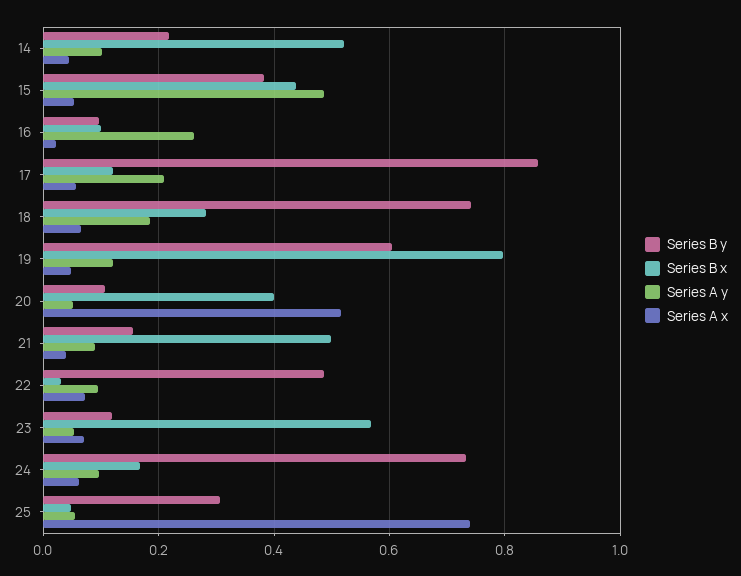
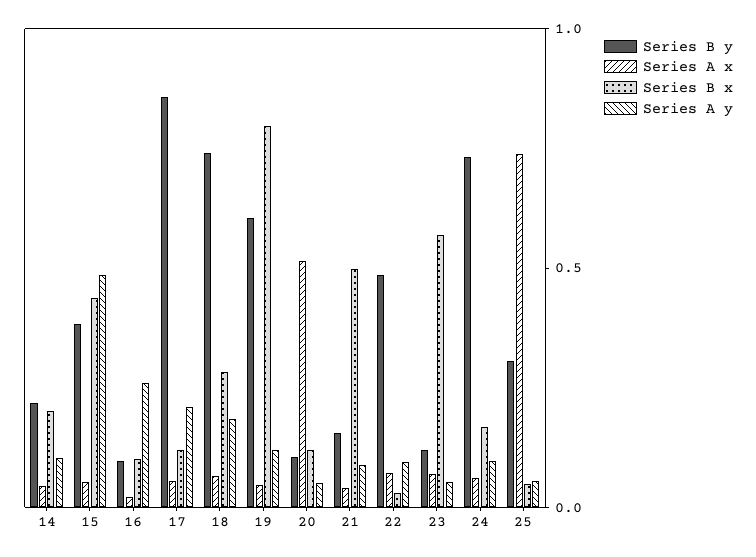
  {
    "Series B y": {
      "14": 0.22,
      "15": 0.38,
      "16": 0.1,
      "17": 0.86,
      "18": 0.74,
      "19": 0.6,
      "20": 0.1,
      "21": 0.16,
      "22": 0.48,
      "23": 0.12,
      "24": 0.74,
      "25": 0.3
    },
    "Series B x": {
-     "14": 0.52,
+     "14": 0.2,
      "15": 0.44,
      "16": 0.1,
      "17": 0.12,
      "18": 0.28,
      "19": 0.8,
-     "20": 0.4,
+     "20": 0.1,
      "21": 0.5,
      "22": 0.04,
      "23": 0.56,
      "24": 0.16,
      "25": 0.04
    },
    "Series A y": {
      "14": 0.1,
      "15": 0.48,
      "16": 0.26,
      "17": 0.2,
      "18": 0.18,
      "19": 0.12,
      "20": 0.06,
      "21": 0.08,
      "22": 0.1,
      "23": 0.06,
      "24": 0.1,
      "25": 0.06
    },
    "Series A x": {
      "14": 0.04,
      "15": 0.06,
      "16": 0.02,
      "17": 0.06,
      "18": 0.06,
      "19": 0.04,
      "20": 0.52,
      "21": 0.04,
      "22": 0.08,
      "23": 0.08,
      "24": 0.06,
      "25": 0.74
    }
  }

